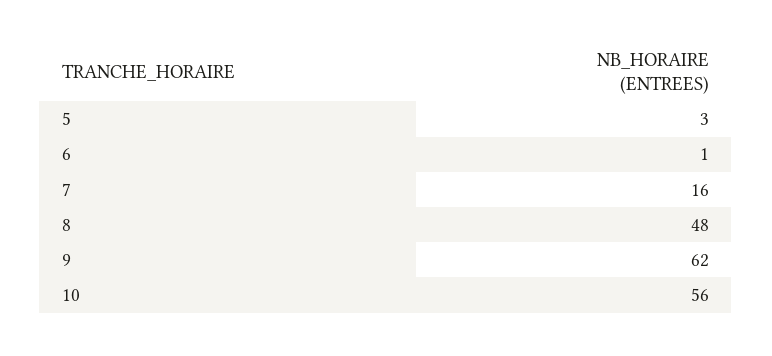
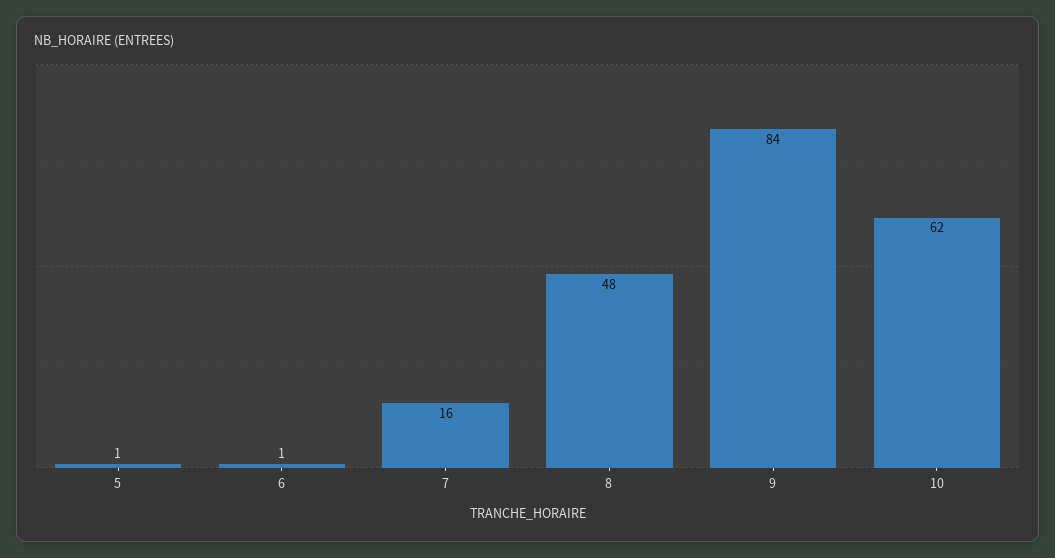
  {
-   "5": 3,
+   "5": 1,
    "6": 1,
    "7": 16,
    "8": 48,
-   "9": 62,
+   "9": 84,
-   "10": 56
+   "10": 62
  }

